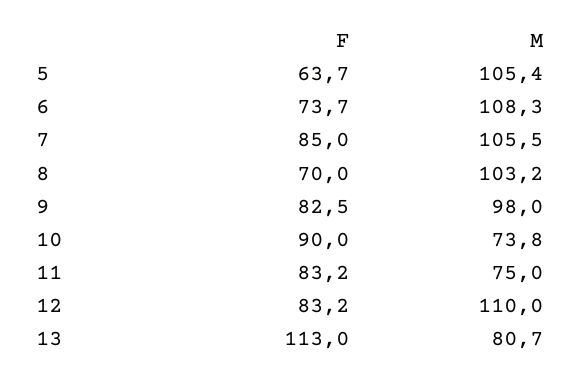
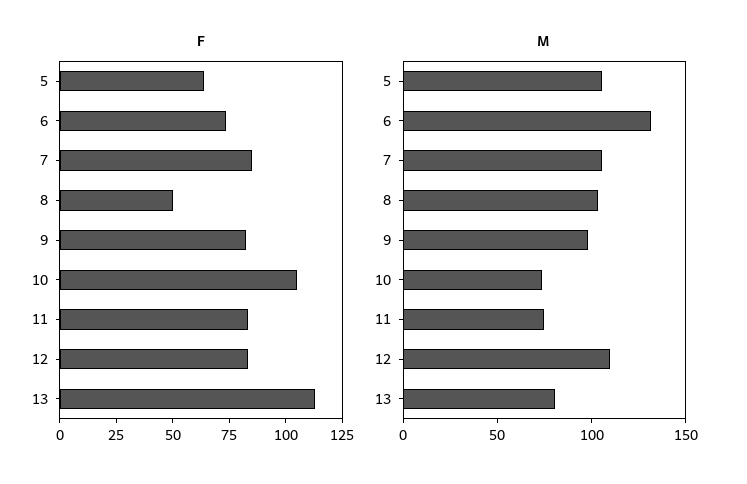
  {
    "F": {
      "5": 63.7,
      "6": 73.7,
      "7": 85,
-     "8": 70,
+     "8": 50,
      "9": 82.5,
-     "10": 90,
+     "10": 105,
      "11": 83.2,
      "12": 83.2,
      "13": 113
    },
    "M": {
      "5": 105.4,
-     "6": 108.3,
+     "6": 130,
      "7": 105.5,
      "8": 103.2,
      "9": 98,
      "10": 73.8,
      "11": 75,
      "12": 110,
      "13": 80.7
    }
  }

